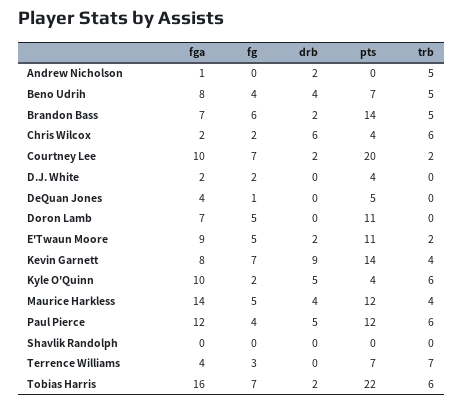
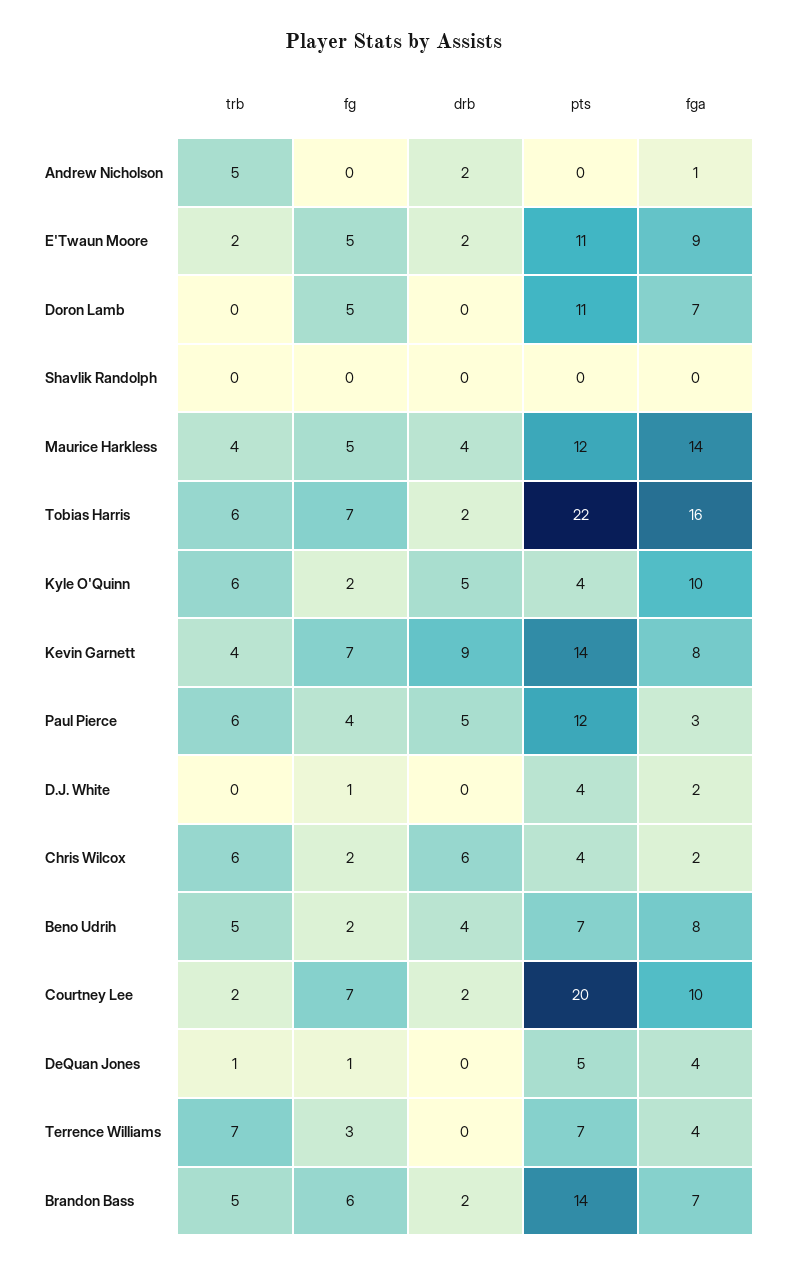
  {
    "fga": {
      "Andrew Nicholson": 1,
      "Beno Udrih": 8,
      "Brandon Bass": 7,
      "Chris Wilcox": 2,
      "Courtney Lee": 10,
      "D.J. White": 2,
      "DeQuan Jones": 4,
      "Doron Lamb": 7,
      "E'Twaun Moore": 9,
      "Kevin Garnett": 8,
      "Kyle O'Quinn": 10,
      "Maurice Harkless": 14,
-     "Paul Pierce": 12,
+     "Paul Pierce": 3,
      "Shavlik Randolph": 0,
      "Terrence Williams": 4,
      "Tobias Harris": 16
    },
    "fg": {
      "Andrew Nicholson": 0,
-     "Beno Udrih": 4,
+     "Beno Udrih": 2,
      "Brandon Bass": 6,
      "Chris Wilcox": 2,
      "Courtney Lee": 7,
-     "D.J. White": 2,
+     "D.J. White": 1,
      "DeQuan Jones": 1,
      "Doron Lamb": 5,
      "E'Twaun Moore": 5,
      "Kevin Garnett": 7,
      "Kyle O'Quinn": 2,
      "Maurice Harkless": 5,
      "Paul Pierce": 4,
      "Shavlik Randolph": 0,
      "Terrence Williams": 3,
      "Tobias Harris": 7
    },
    "drb": {
      "Andrew Nicholson": 2,
      "Beno Udrih": 4,
      "Brandon Bass": 2,
      "Chris Wilcox": 6,
      "Courtney Lee": 2,
      "D.J. White": 0,
      "DeQuan Jones": 0,
      "Doron Lamb": 0,
      "E'Twaun Moore": 2,
      "Kevin Garnett": 9,
      "Kyle O'Quinn": 5,
      "Maurice Harkless": 4,
      "Paul Pierce": 5,
      "Shavlik Randolph": 0,
      "Terrence Williams": 0,
      "Tobias Harris": 2
    },
    "pts": {
      "Andrew Nicholson": 0,
      "Beno Udrih": 7,
      "Brandon Bass": 14,
      "Chris Wilcox": 4,
      "Courtney Lee": 20,
      "D.J. White": 4,
      "DeQuan Jones": 5,
      "Doron Lamb": 11,
      "E'Twaun Moore": 11,
      "Kevin Garnett": 14,
      "Kyle O'Quinn": 4,
      "Maurice Harkless": 12,
      "Paul Pierce": 12,
      "Shavlik Randolph": 0,
      "Terrence Williams": 7,
      "Tobias Harris": 22
    },
    "trb": {
      "Andrew Nicholson": 5,
      "Beno Udrih": 5,
      "Brandon Bass": 5,
      "Chris Wilcox": 6,
      "Courtney Lee": 2,
      "D.J. White": 0,
-     "DeQuan Jones": 0,
+     "DeQuan Jones": 1,
      "Doron Lamb": 0,
      "E'Twaun Moore": 2,
      "Kevin Garnett": 4,
      "Kyle O'Quinn": 6,
      "Maurice Harkless": 4,
      "Paul Pierce": 6,
      "Shavlik Randolph": 0,
      "Terrence Williams": 7,
      "Tobias Harris": 6
    }
  }

